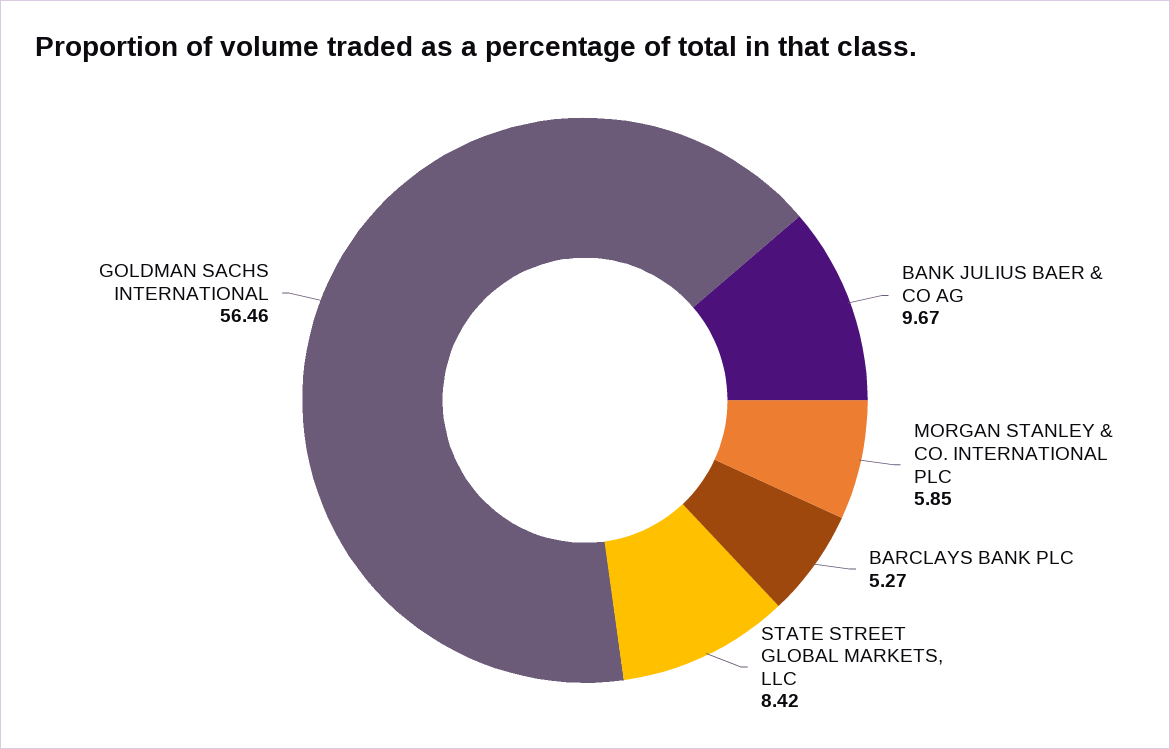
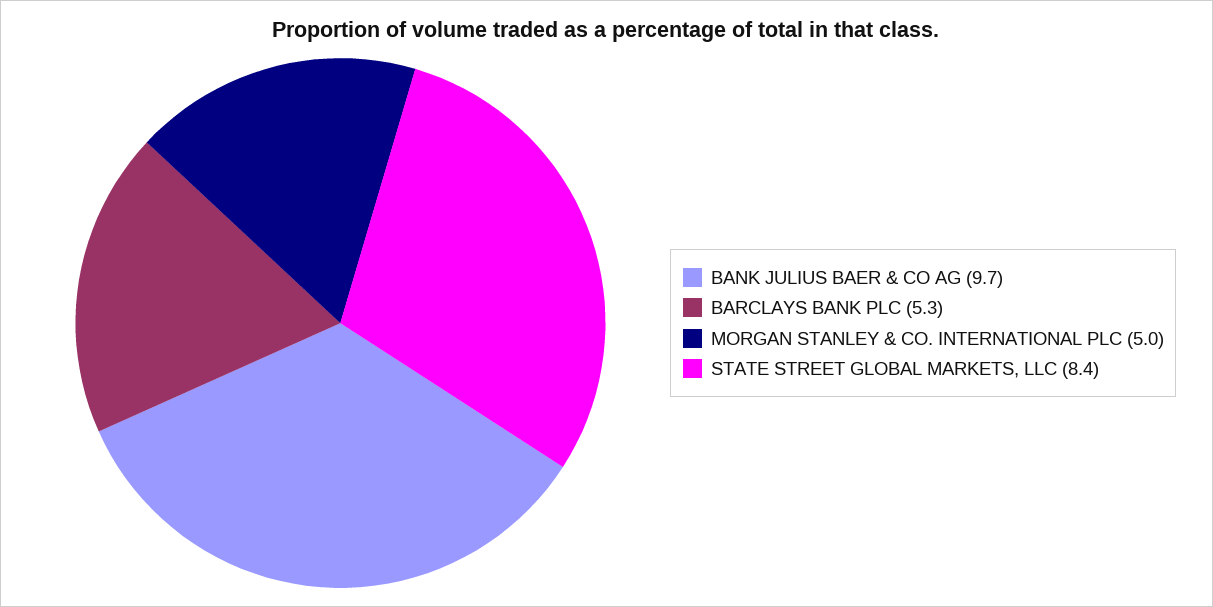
  {
    "BANK JULIUS BAER & CO AG": 9.67,
-   "MORGAN STANLEY & CO. INTERNATIONAL PLC": 5.85,
+   "MORGAN STANLEY & CO. INTERNATIONAL PLC": 5,
    "BARCLAYS BANK PLC": 5.27,
-   "STATE STREET GLOBAL MARKETS, LLC": 8.42,
+   "STATE STREET GLOBAL MARKETS, LLC": 8.42
-   "GOLDMAN SACHS INTERNATIONAL": 56.46
  }

